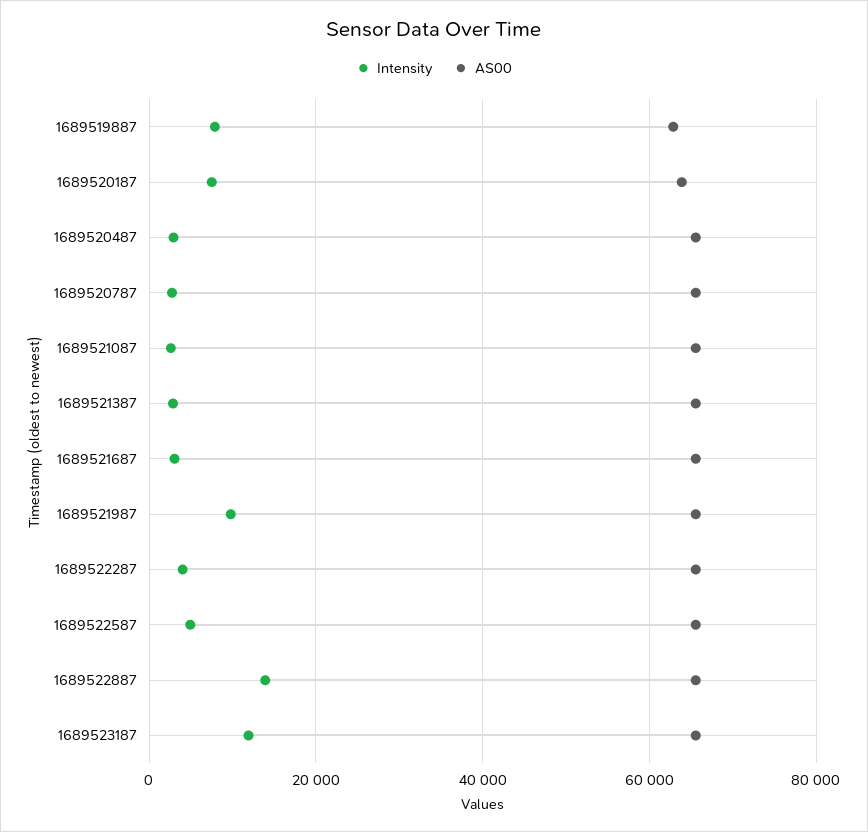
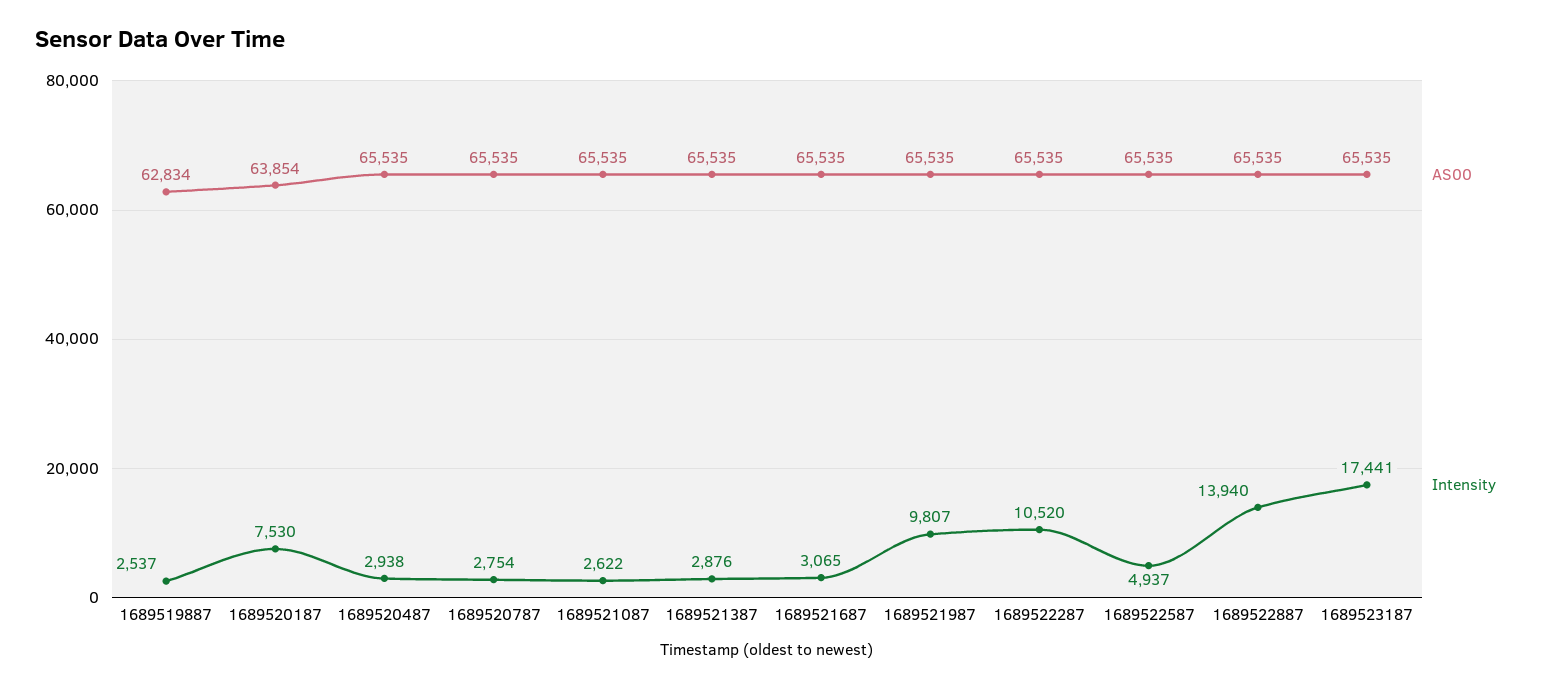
  {
    "Intensity": {
-     "1689519887": 8000,
+     "1689519887": 2537,
      "1689520187": 7530,
      "1689520487": 2938,
      "1689520787": 2754,
      "1689521087": 2622,
      "1689521387": 2876,
      "1689521687": 3065,
      "1689521987": 9807,
-     "1689522287": 4000,
+     "1689522287": 10520,
      "1689522587": 4937,
      "1689522887": 13940,
-     "1689523187": 12000
+     "1689523187": 17441
    },
    "AS00": {
      "1689519887": 62834,
      "1689520187": 63854,
      "1689520487": 65535,
      "1689520787": 65535,
      "1689521087": 65535,
      "1689521387": 65535,
      "1689521687": 65535,
      "1689521987": 65535,
      "1689522287": 65535,
      "1689522587": 65535,
      "1689522887": 65535,
      "1689523187": 65535
    }
  }

